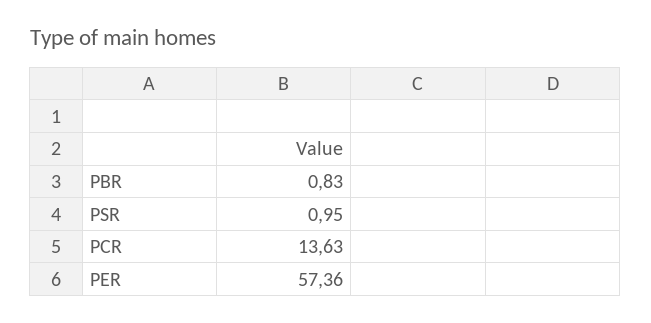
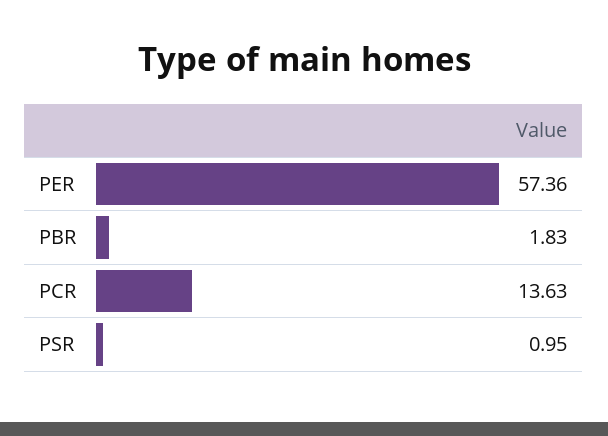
  {
-   "PBR": 0.83,
+   "PBR": 1.83,
    "PSR": 0.95,
    "PCR": 13.63,
    "PER": 57.36
  }

